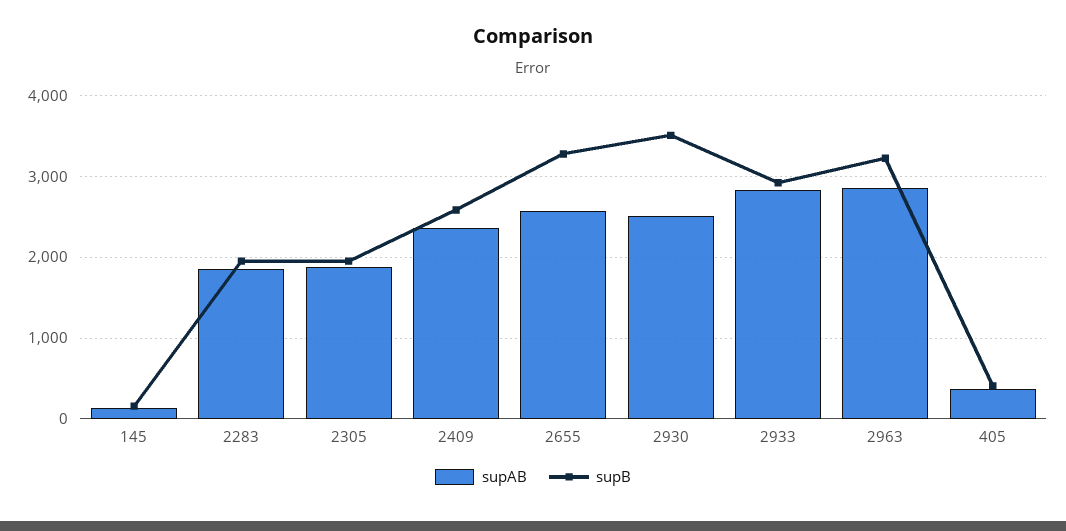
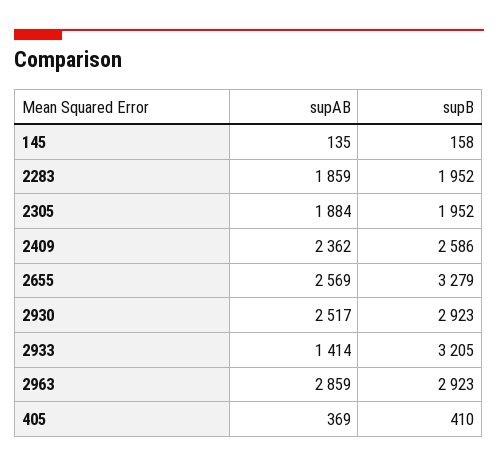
  {
    "supAB": {
      "145": 135,
      "2283": 1859,
      "2305": 1884,
      "2409": 2362,
      "2655": 2569,
      "2930": 2517,
-     "2933": 2800,
+     "2933": 1414,
      "2963": 2859,
      "405": 369
    },
    "supB": {
      "145": 158,
      "2283": 1952,
      "2305": 1952,
      "2409": 2586,
      "2655": 3279,
-     "2930": 3500,
+     "2930": 2923,
-     "2933": 2900,
+     "2933": 3205,
-     "2963": 3200,
+     "2963": 2923,
      "405": 410
    }
  }

